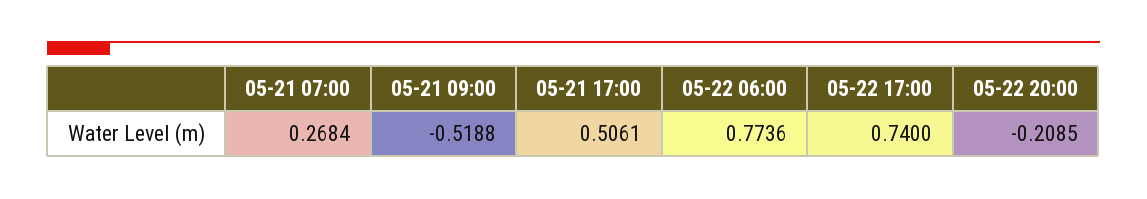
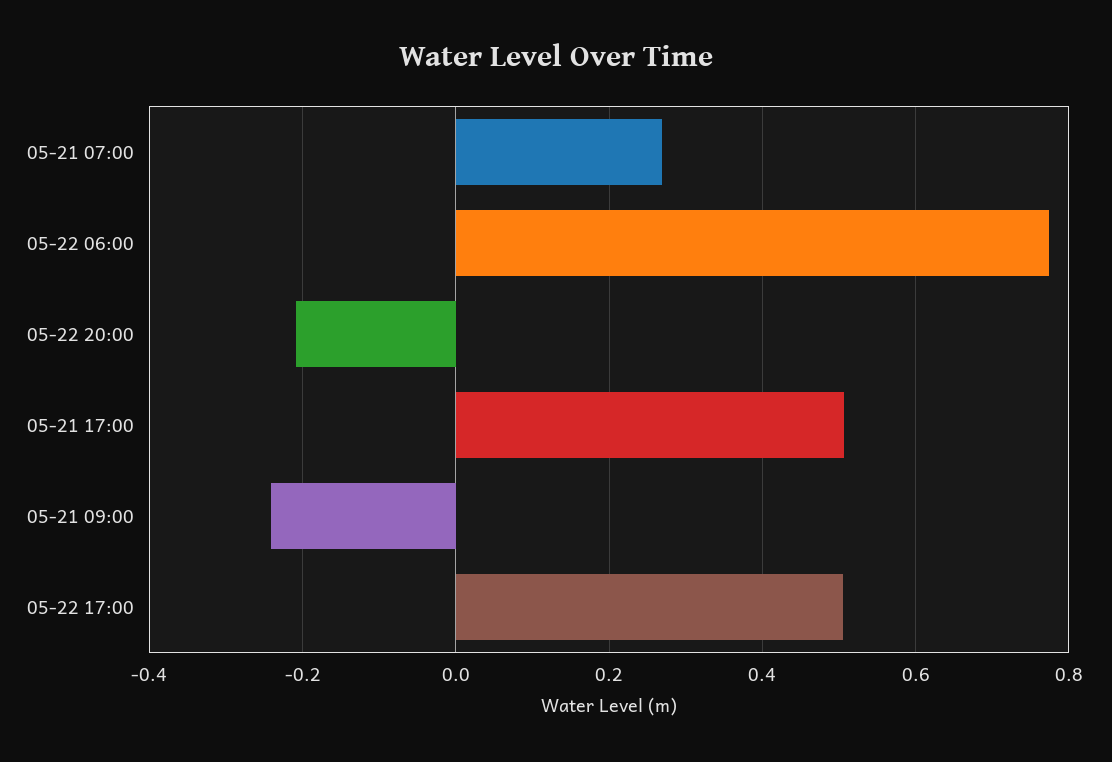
  {
    "05-21 07:00": 0.2684,
-   "05-21 09:00": -0.5188,
+   "05-21 09:00": -0.24,
    "05-21 17:00": 0.5061,
    "05-22 06:00": 0.7736,
-   "05-22 17:00": 0.74,
+   "05-22 17:00": 0.5,
    "05-22 20:00": -0.2085
  }

